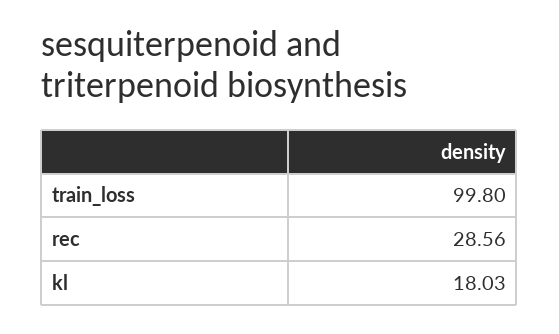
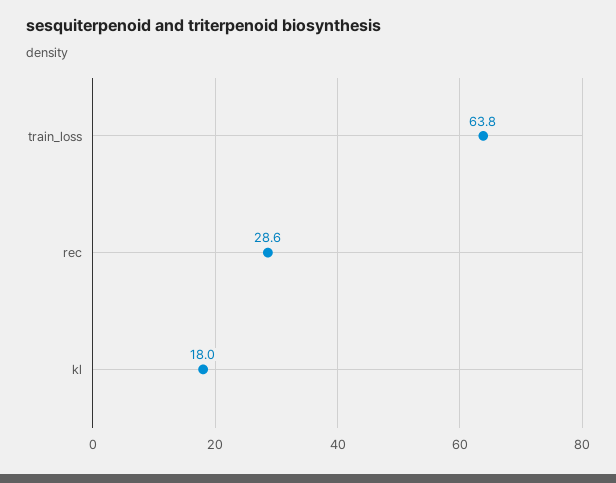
  {
-   "train_loss": 99.8,
+   "train_loss": 63.8,
    "rec": 28.56,
    "kl": 18.03
  }

